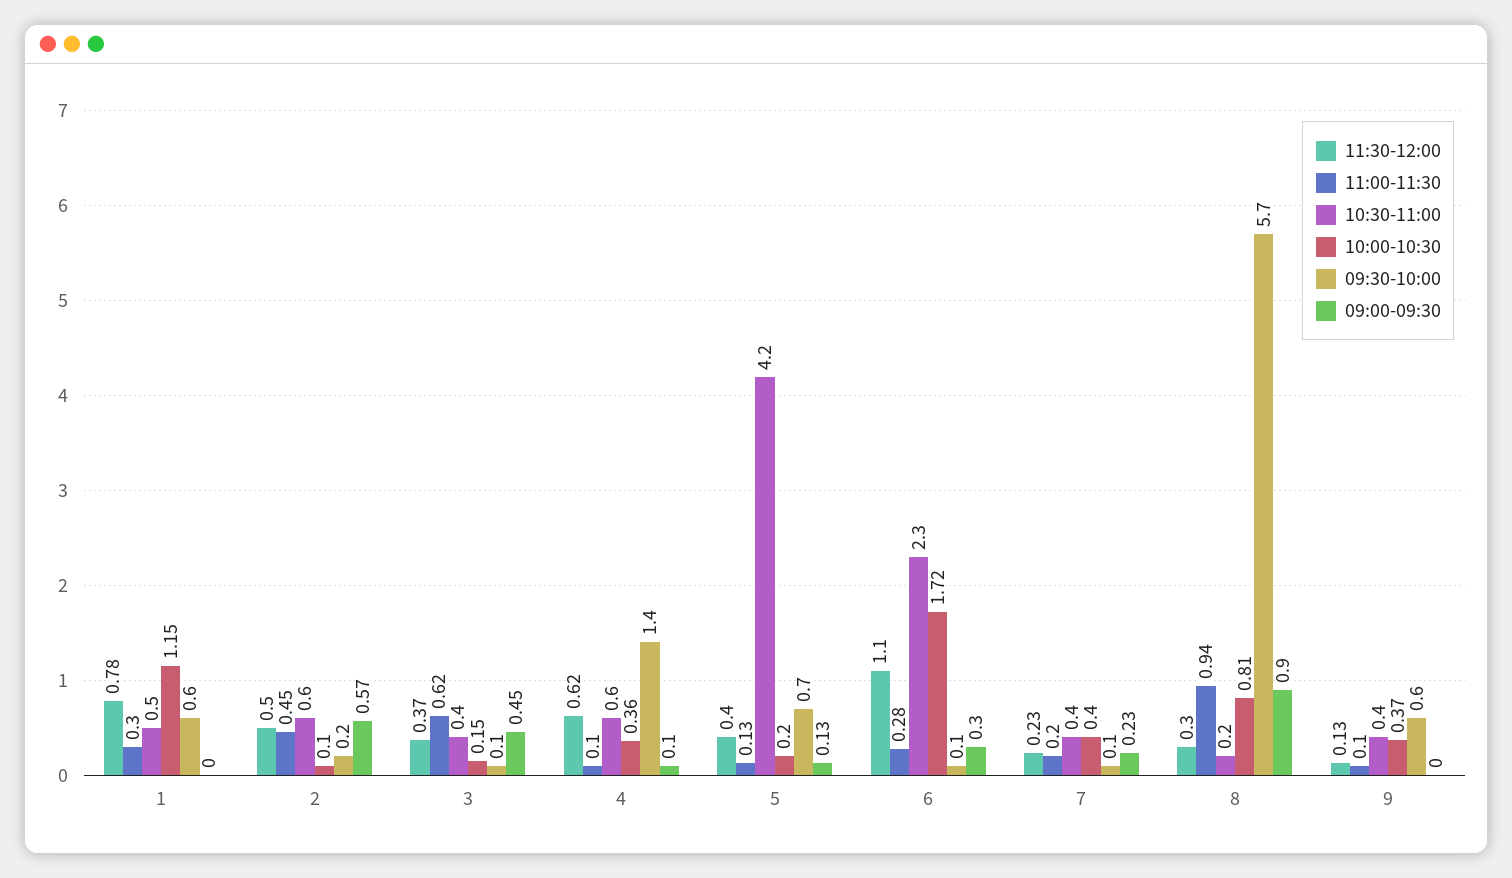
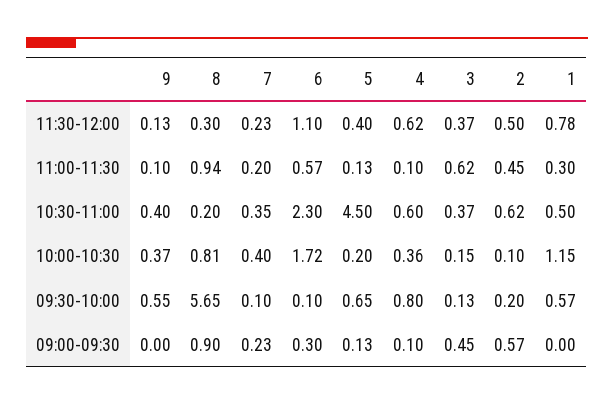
  {
    "11:30-12:00": {
      "1": 0.78,
      "2": 0.5,
      "3": 0.37,
      "4": 0.62,
      "5": 0.4,
      "6": 1.1,
      "7": 0.23,
      "8": 0.3,
      "9": 0.13
    },
    "11:00-11:30": {
      "1": 0.3,
      "2": 0.45,
      "3": 0.62,
      "4": 0.1,
      "5": 0.13,
-     "6": 0.28,
+     "6": 0.57,
      "7": 0.2,
      "8": 0.94,
      "9": 0.1
    },
    "10:30-11:00": {
      "1": 0.5,
      "2": 0.62,
      "3": 0.37,
      "4": 0.6,
-     "5": 4.2,
+     "5": 4.5,
      "6": 2.3,
      "7": 0.35,
      "8": 0.2,
      "9": 0.4
    },
    "10:00-10:30": {
      "1": 1.15,
      "2": 0.1,
      "3": 0.15,
      "4": 0.36,
      "5": 0.2,
      "6": 1.72,
      "7": 0.4,
      "8": 0.81,
      "9": 0.37
    },
    "09:30-10:00": {
      "1": 0.57,
      "2": 0.2,
      "3": 0.13,
-     "4": 1.4,
+     "4": 0.8,
      "5": 0.65,
      "6": 0.1,
      "7": 0.1,
      "8": 5.65,
      "9": 0.55
    },
    "09:00-09:30": {
      "1": 0,
      "2": 0.57,
      "3": 0.45,
      "4": 0.1,
      "5": 0.13,
      "6": 0.3,
      "7": 0.23,
      "8": 0.9,
      "9": 0
    }
  }

